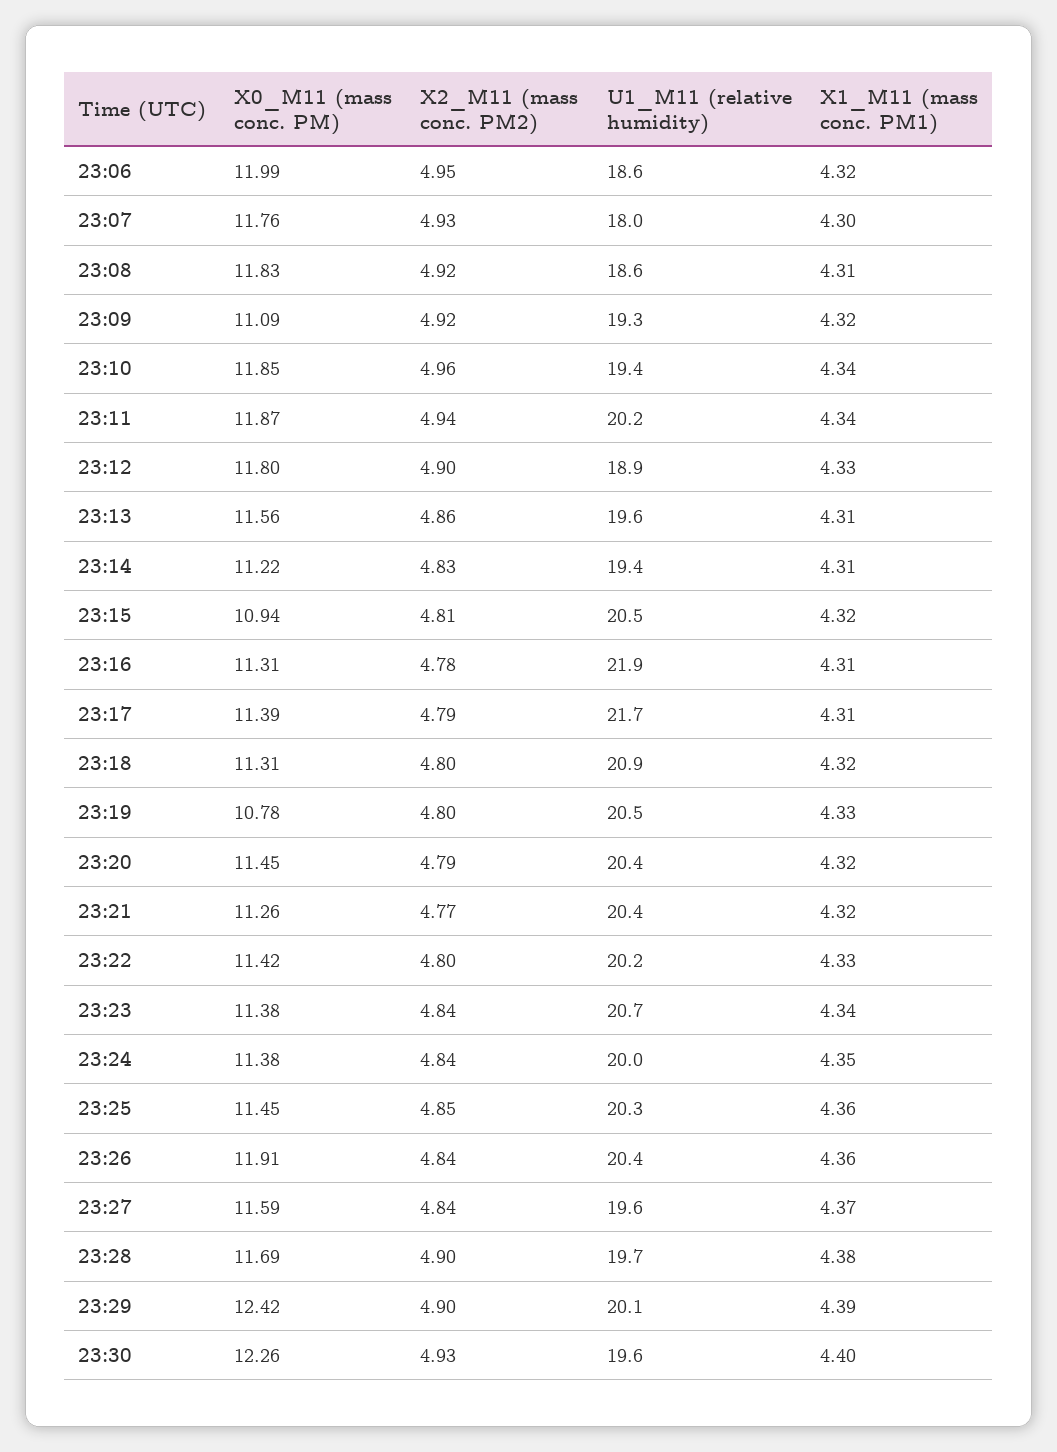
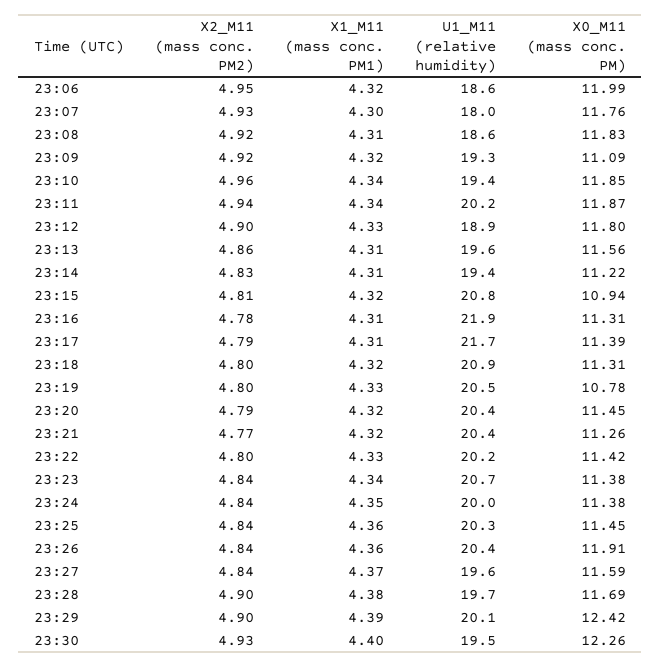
  {
    "X0_M11 (mass conc. PM)": {
      "23:06": 11.99,
      "23:07": 11.76,
      "23:08": 11.83,
      "23:09": 11.09,
      "23:10": 11.85,
      "23:11": 11.87,
      "23:12": 11.8,
      "23:13": 11.56,
      "23:14": 11.22,
      "23:15": 10.94,
      "23:16": 11.31,
      "23:17": 11.39,
      "23:18": 11.31,
      "23:19": 10.78,
      "23:20": 11.45,
      "23:21": 11.26,
      "23:22": 11.42,
      "23:23": 11.38,
      "23:24": 11.38,
      "23:25": 11.45,
      "23:26": 11.91,
      "23:27": 11.59,
      "23:28": 11.69,
      "23:29": 12.42,
      "23:30": 12.26
    },
    "X2_M11 (mass conc. PM2)": {
      "23:06": 4.95,
      "23:07": 4.93,
      "23:08": 4.92,
      "23:09": 4.92,
      "23:10": 4.96,
      "23:11": 4.94,
      "23:12": 4.9,
      "23:13": 4.86,
      "23:14": 4.83,
      "23:15": 4.81,
      "23:16": 4.78,
      "23:17": 4.79,
      "23:18": 4.8,
      "23:19": 4.8,
      "23:20": 4.79,
      "23:21": 4.77,
      "23:22": 4.8,
      "23:23": 4.84,
      "23:24": 4.84,
-     "23:25": 4.85,
+     "23:25": 4.84,
      "23:26": 4.84,
      "23:27": 4.84,
      "23:28": 4.9,
      "23:29": 4.9,
      "23:30": 4.93
    },
    "U1_M11 (relative humidity)": {
      "23:06": 18.6,
      "23:07": 18,
      "23:08": 18.6,
      "23:09": 19.3,
      "23:10": 19.4,
      "23:11": 20.2,
      "23:12": 18.9,
      "23:13": 19.6,
      "23:14": 19.4,
-     "23:15": 20.5,
+     "23:15": 20.8,
      "23:16": 21.9,
      "23:17": 21.7,
      "23:18": 20.9,
      "23:19": 20.5,
      "23:20": 20.4,
      "23:21": 20.4,
      "23:22": 20.2,
      "23:23": 20.7,
      "23:24": 20,
      "23:25": 20.3,
      "23:26": 20.4,
      "23:27": 19.6,
      "23:28": 19.7,
      "23:29": 20.1,
-     "23:30": 19.6
+     "23:30": 19.5
    },
    "X1_M11 (mass conc. PM1)": {
      "23:06": 4.32,
      "23:07": 4.3,
      "23:08": 4.31,
      "23:09": 4.32,
      "23:10": 4.34,
      "23:11": 4.34,
      "23:12": 4.33,
      "23:13": 4.31,
      "23:14": 4.31,
      "23:15": 4.32,
      "23:16": 4.31,
      "23:17": 4.31,
      "23:18": 4.32,
      "23:19": 4.33,
      "23:20": 4.32,
      "23:21": 4.32,
      "23:22": 4.33,
      "23:23": 4.34,
      "23:24": 4.35,
      "23:25": 4.36,
      "23:26": 4.36,
      "23:27": 4.37,
      "23:28": 4.38,
      "23:29": 4.39,
      "23:30": 4.4
    }
  }

